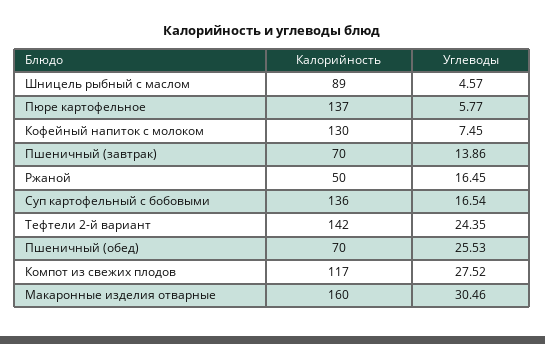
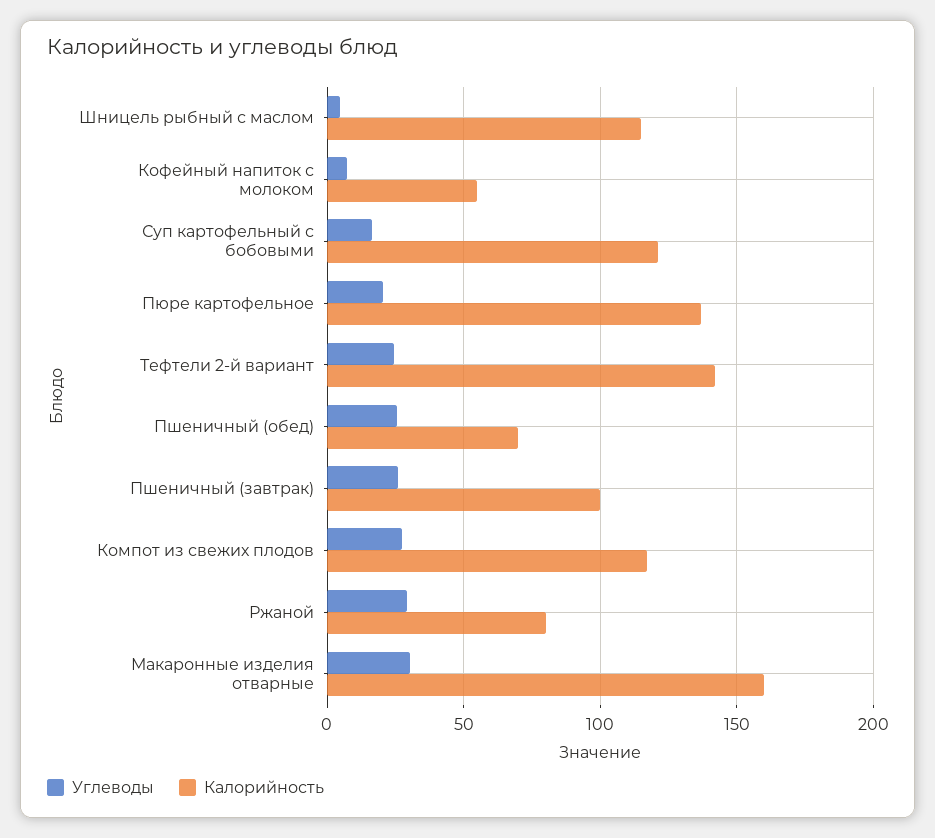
  {
    "Калорийность": {
-     "Шницель рыбный с маслом": 89,
+     "Шницель рыбный с маслом": 115,
      "Пюре картофельное": 137,
-     "Кофейный напиток с молоком": 130,
+     "Кофейный напиток с молоком": 55,
-     "Пшеничный (завтрак)": 70,
+     "Пшеничный (завтрак)": 100,
-     "Ржаной": 50,
+     "Ржаной": 80,
-     "Суп картофельный с бобовыми": 136,
+     "Суп картофельный с бобовыми": 120,
      "Тефтели 2-й вариант": 142,
      "Пшеничный (обед)": 70,
      "Компот из свежих плодов": 117,
      "Макаронные изделия отварные": 160
    },
    "Углеводы": {
      "Шницель рыбный с маслом": 4.57,
-     "Пюре картофельное": 5.77,
+     "Пюре картофельное": 20,
      "Кофейный напиток с молоком": 7.45,
-     "Пшеничный (завтрак)": 13.86,
+     "Пшеничный (завтрак)": 25,
-     "Ржаной": 16.45,
+     "Ржаной": 30,
      "Суп картофельный с бобовыми": 16.54,
      "Тефтели 2-й вариант": 24.35,
      "Пшеничный (обед)": 25.53,
      "Компот из свежих плодов": 27.52,
      "Макаронные изделия отварные": 30.46
    }
  }

